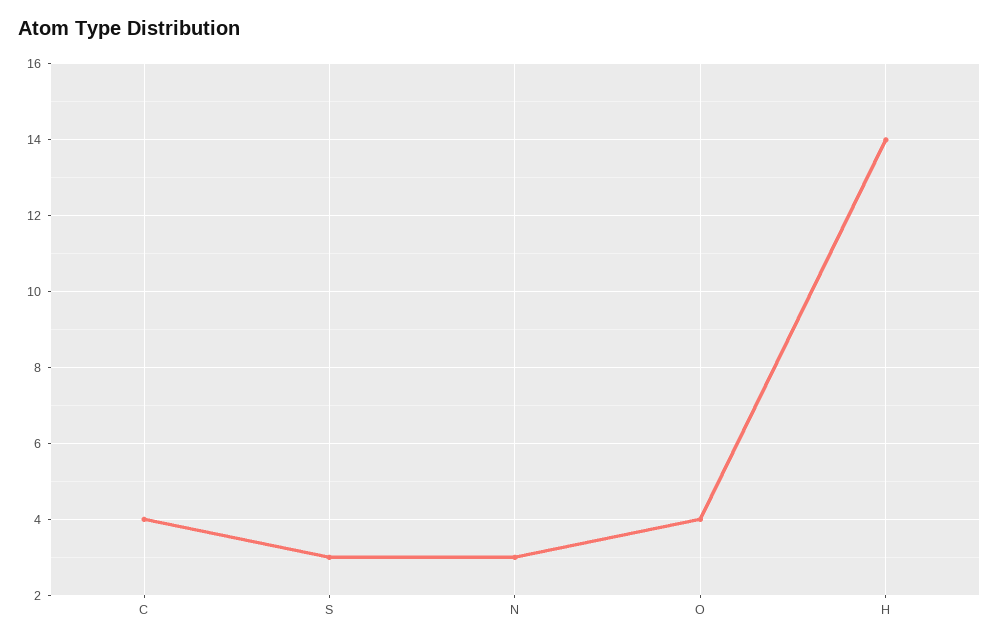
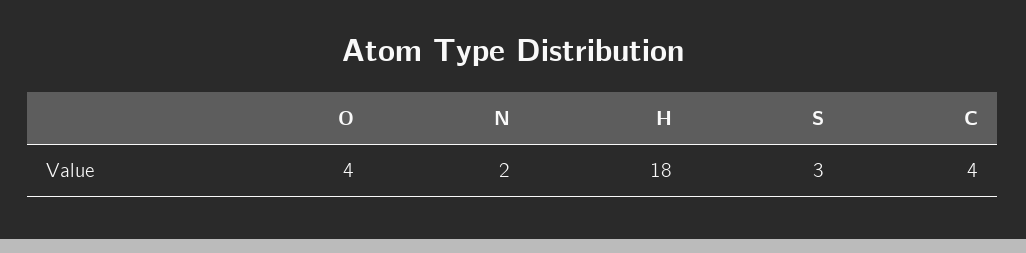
  {
    "C": 4,
    "S": 3,
-   "N": 3,
+   "N": 2,
    "O": 4,
-   "H": 14
+   "H": 18
  }

